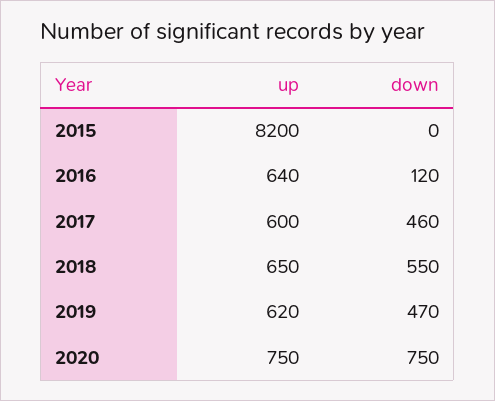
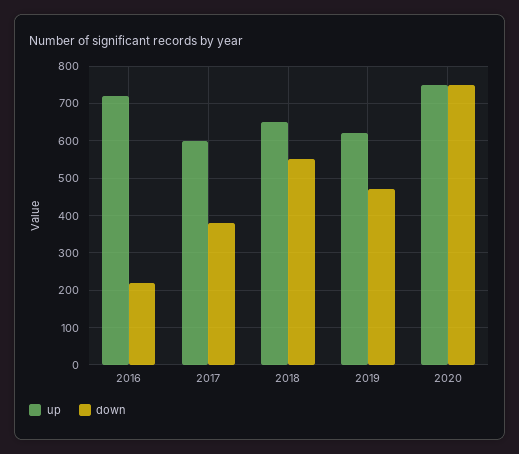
  {
    "up": {
-     "2015": 8200,
-     "2016": 640,
+     "2016": 720,
      "2017": 600,
      "2018": 650,
      "2019": 620,
      "2020": 750
    },
    "down": {
-     "2015": 0,
-     "2016": 120,
+     "2016": 220,
-     "2017": 460,
+     "2017": 380,
      "2018": 550,
      "2019": 470,
      "2020": 750
    }
  }

